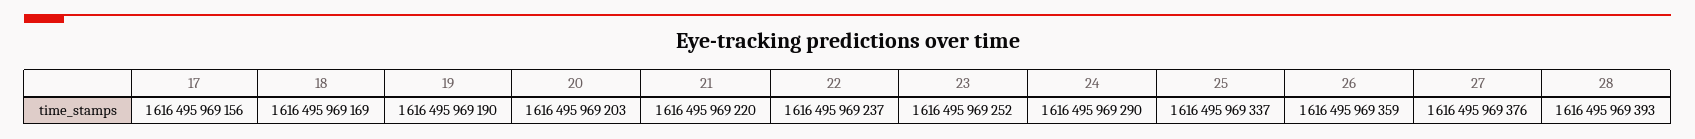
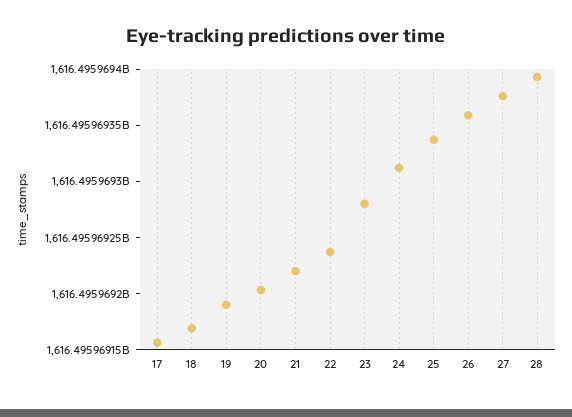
  {
    "17": 1616495969156,
    "18": 1616495969169,
    "19": 1616495969190,
    "20": 1616495969203,
    "21": 1616495969220,
    "22": 1616495969237,
-   "23": 1616495969252,
+   "23": 1616495969280,
-   "24": 1616495969290,
+   "24": 1616495969310,
    "25": 1616495969337,
    "26": 1616495969359,
    "27": 1616495969376,
    "28": 1616495969393
  }

